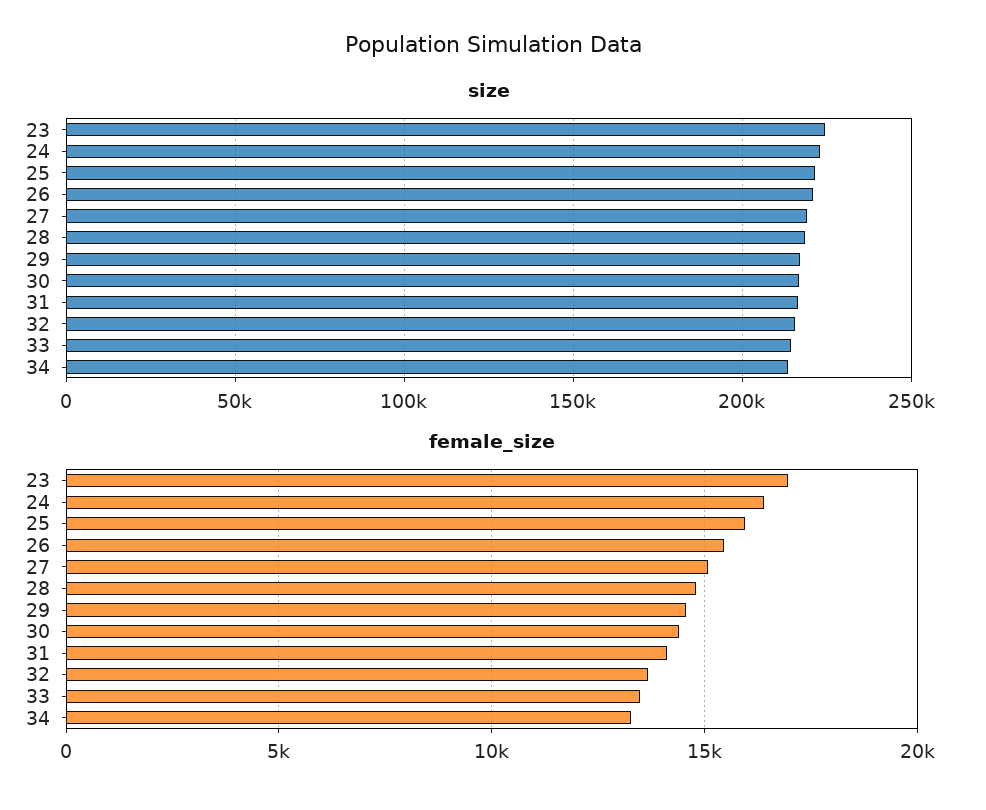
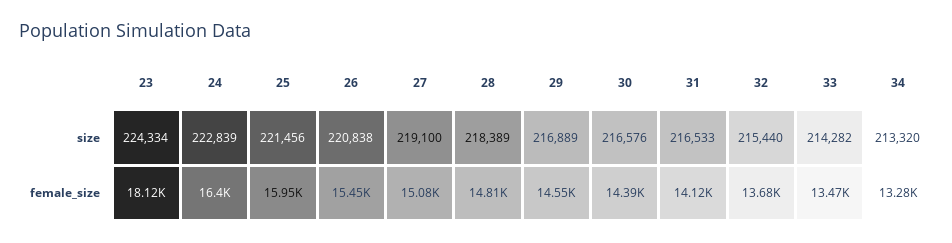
  {
    "size": {
      "23": 224334,
      "24": 222839,
      "25": 221456,
      "26": 220838,
      "27": 219100,
      "28": 218389,
      "29": 216889,
      "30": 216576,
      "31": 216533,
      "32": 215440,
      "33": 214282,
      "34": 213320
    },
    "female_size": {
-     "23": 17000,
+     "23": 18120,
      "24": 16400,
      "25": 15950,
      "26": 15450,
      "27": 15080,
      "28": 14810,
      "29": 14550,
      "30": 14390,
      "31": 14120,
      "32": 13680,
      "33": 13470,
      "34": 13280
    }
  }

